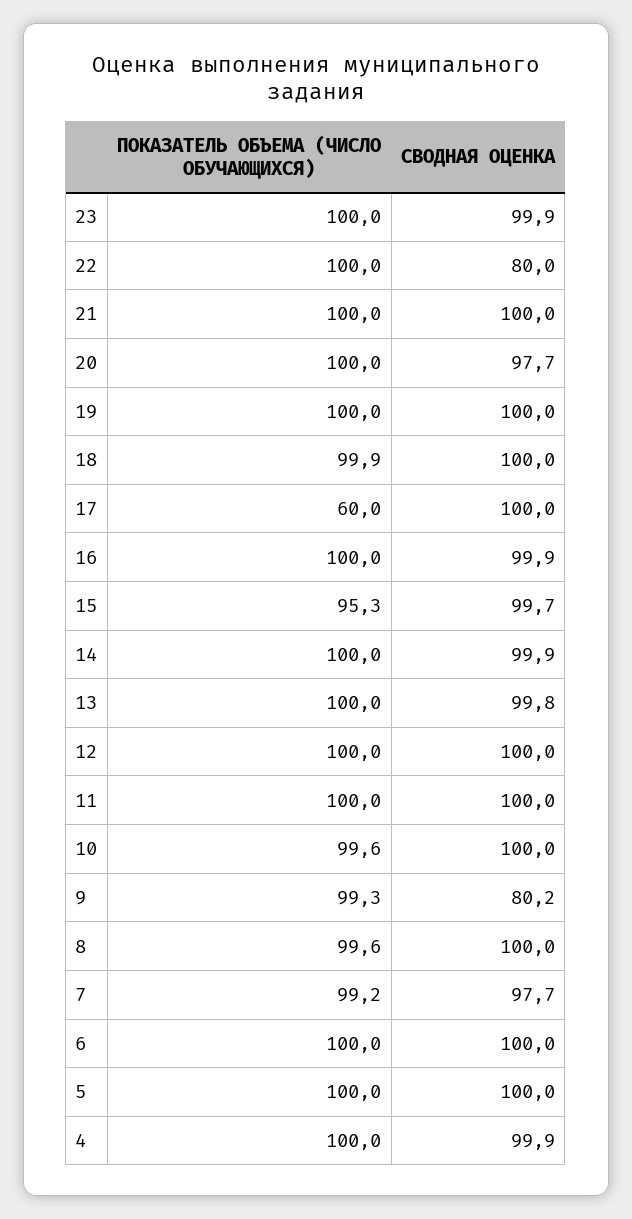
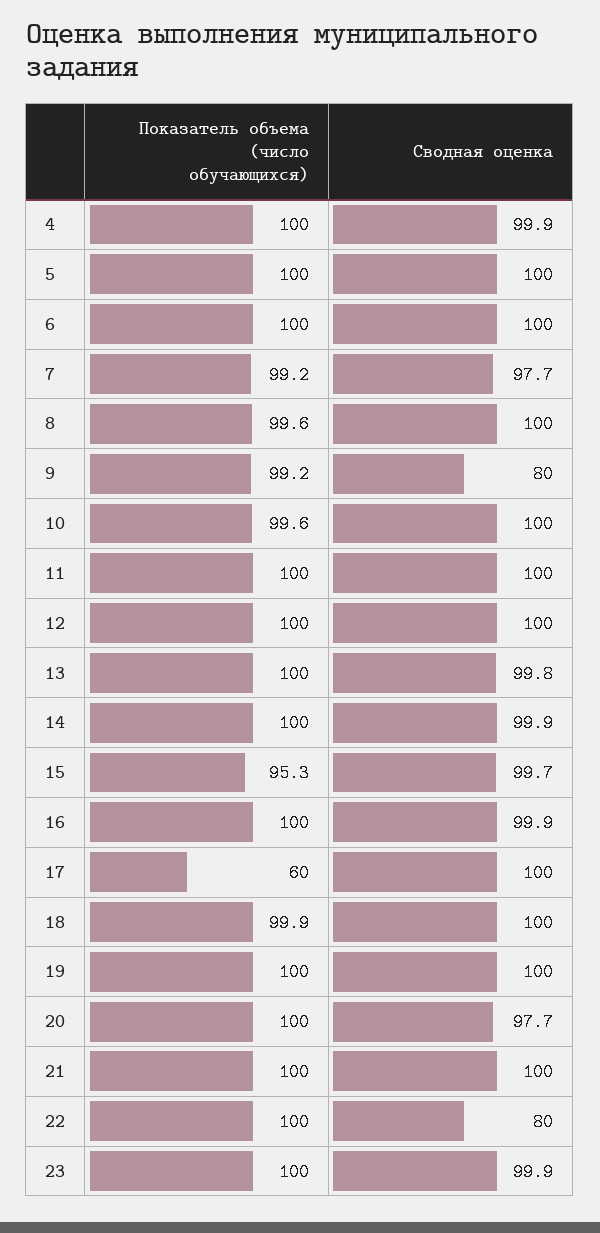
  {
    "ПОКАЗАТЕЛЬ ОБЪЕМА (ЧИСЛО ОБУЧАЮЩИХСЯ)": {
      "23": 100,
      "22": 100,
      "21": 100,
      "20": 100,
      "19": 100,
      "18": 99.9,
      "17": 60,
      "16": 100,
      "15": 95.3,
      "14": 100,
      "13": 100,
      "12": 100,
      "11": 100,
      "10": 99.6,
-     "9": 99.3,
+     "9": 99.2,
      "8": 99.6,
      "7": 99.2,
      "6": 100,
      "5": 100,
      "4": 100
    },
    "СВОДНАЯ ОЦЕНКА": {
      "23": 99.9,
      "22": 80,
      "21": 100,
      "20": 97.7,
      "19": 100,
      "18": 100,
      "17": 100,
      "16": 99.9,
      "15": 99.7,
      "14": 99.9,
      "13": 99.8,
      "12": 100,
      "11": 100,
      "10": 100,
-     "9": 80.2,
+     "9": 80,
      "8": 100,
      "7": 97.7,
      "6": 100,
      "5": 100,
      "4": 99.9
    }
  }

